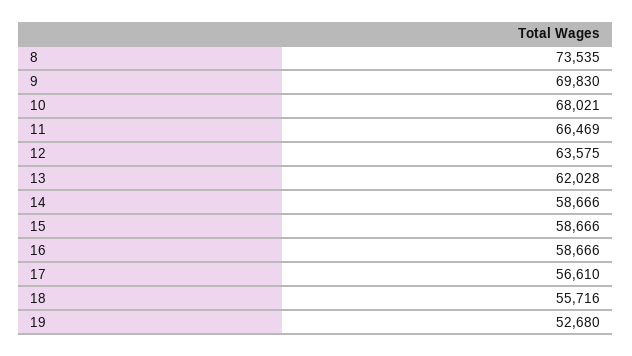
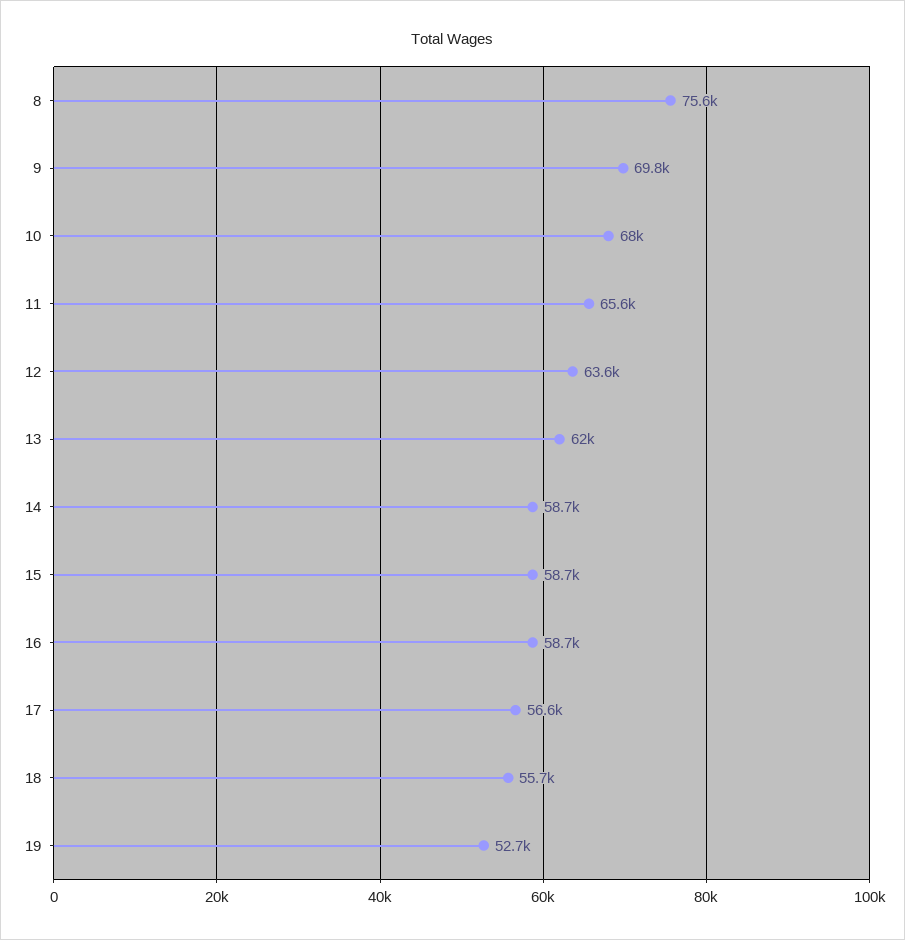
  {
-   "8": 73535,
+   "8": 75600,
    "9": 69830,
    "10": 68021,
-   "11": 66469,
+   "11": 65600,
    "12": 63575,
    "13": 62028,
    "14": 58666,
    "15": 58666,
    "16": 58666,
    "17": 56610,
    "18": 55716,
    "19": 52680
  }

